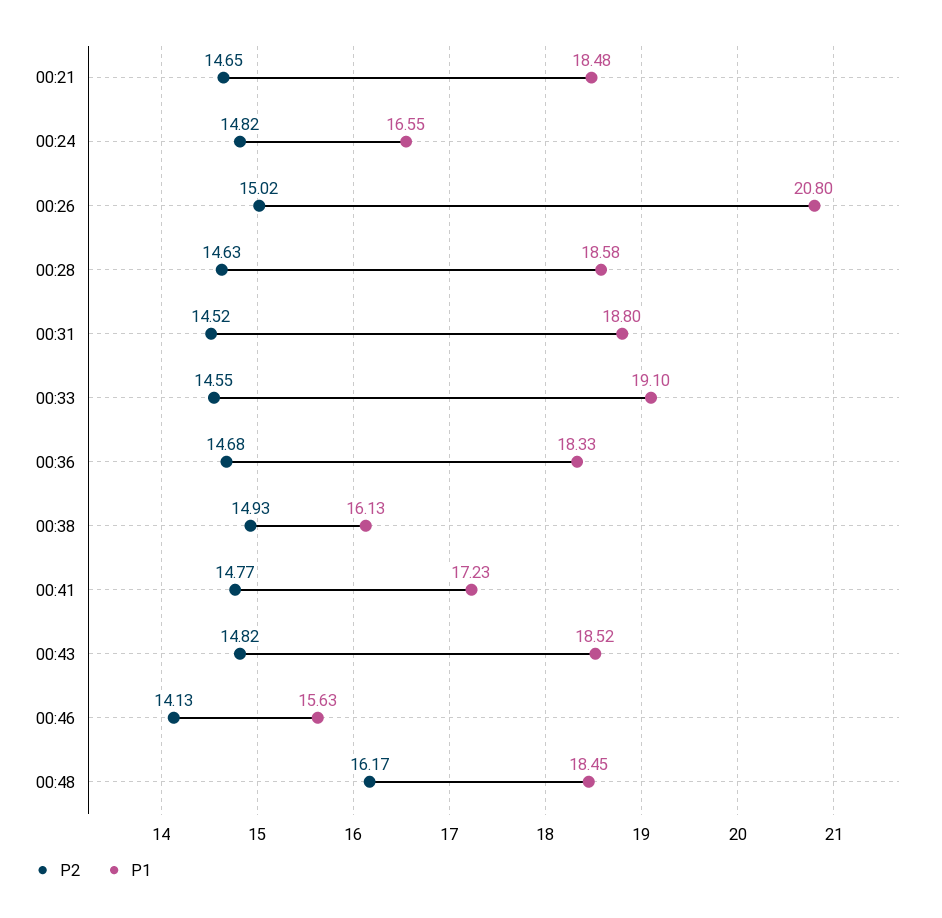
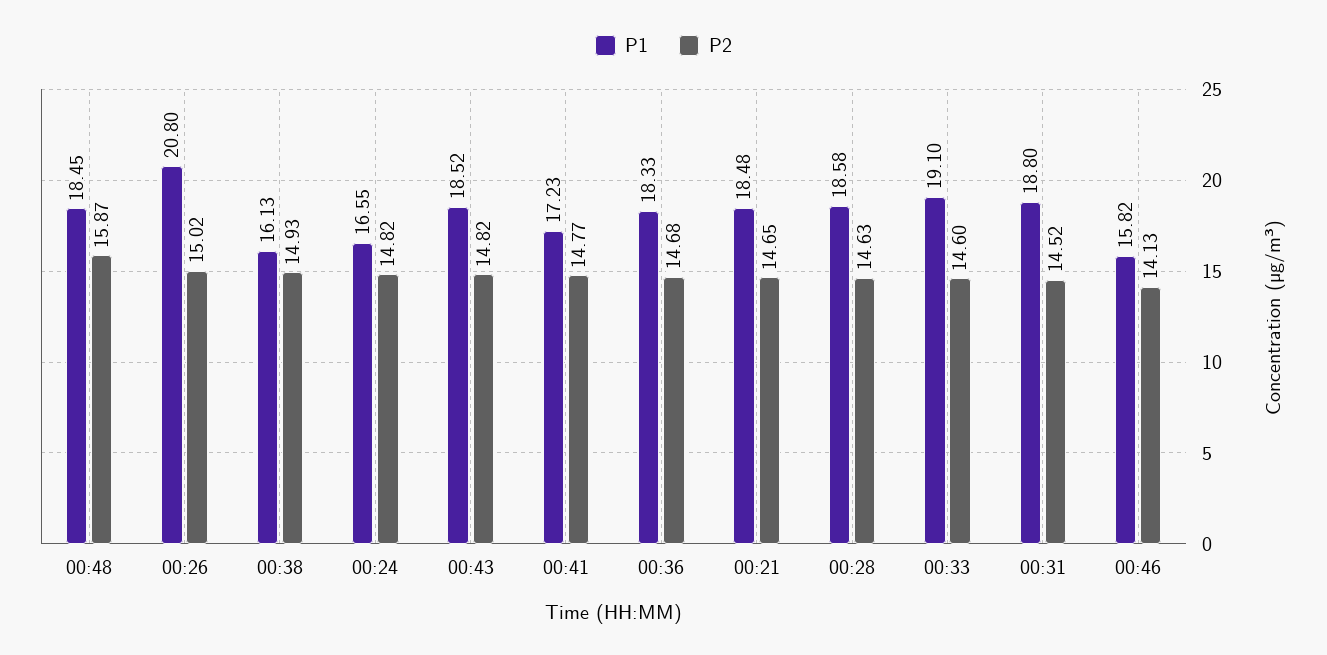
  {
    "P2": {
      "00:21": 14.65,
      "00:24": 14.82,
      "00:26": 15.02,
      "00:28": 14.63,
      "00:31": 14.52,
-     "00:33": 14.55,
+     "00:33": 14.6,
      "00:36": 14.68,
      "00:38": 14.93,
      "00:41": 14.77,
      "00:43": 14.82,
      "00:46": 14.13,
-     "00:48": 16.17
+     "00:48": 15.87
    },
    "P1": {
      "00:21": 18.48,
      "00:24": 16.55,
      "00:26": 20.8,
      "00:28": 18.58,
      "00:31": 18.8,
      "00:33": 19.1,
      "00:36": 18.33,
      "00:38": 16.13,
      "00:41": 17.23,
      "00:43": 18.52,
-     "00:46": 15.63,
+     "00:46": 15.82,
      "00:48": 18.45
    }
  }

